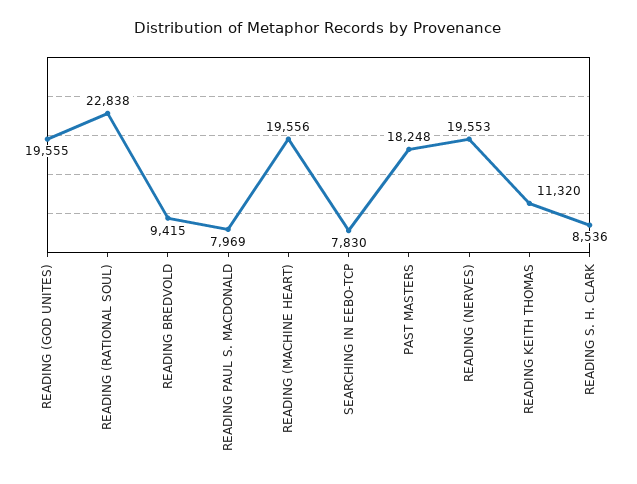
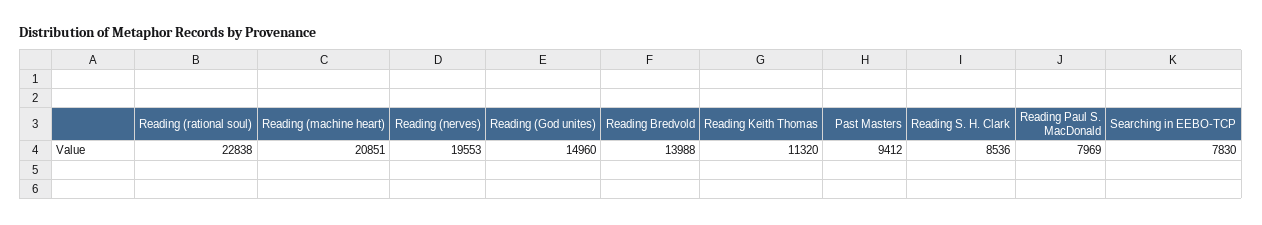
  {
-   "READING (GOD UNITES)": 19555,
+   "READING (GOD UNITES)": 14960,
    "READING (RATIONAL SOUL)": 22838,
-   "READING BREDVOLD": 9415,
+   "READING BREDVOLD": 13988,
    "READING PAUL S. MACDONALD": 7969,
-   "READING (MACHINE HEART)": 19556,
+   "READING (MACHINE HEART)": 20851,
    "SEARCHING IN EEBO-TCP": 7830,
-   "PAST MASTERS": 18248,
+   "PAST MASTERS": 9412,
    "READING (NERVES)": 19553,
    "READING KEITH THOMAS": 11320,
    "READING S. H. CLARK": 8536
  }

